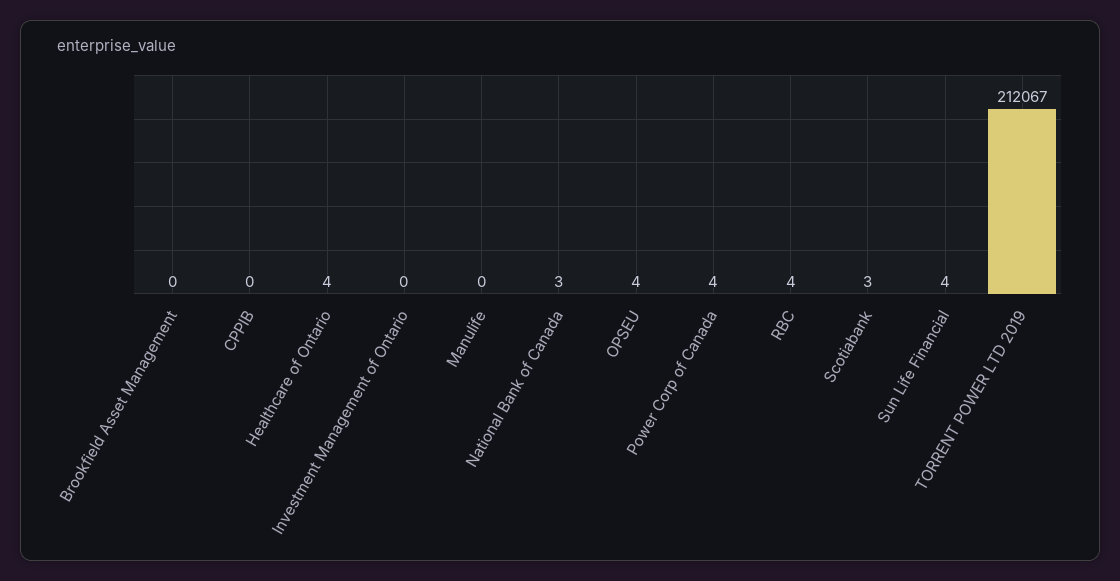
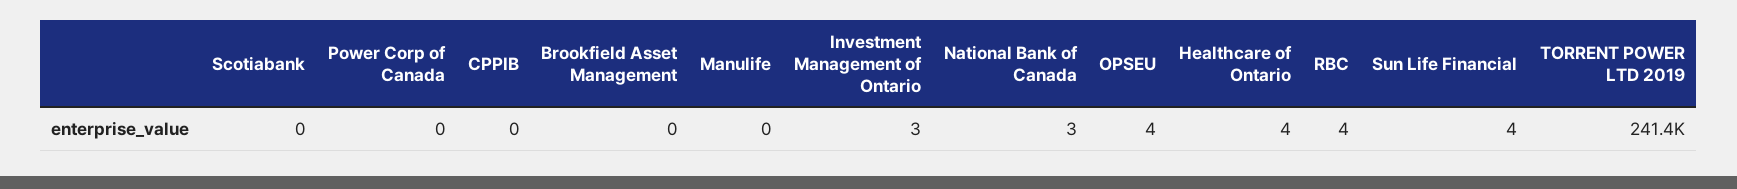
  {
    "Brookfield Asset Management": 0,
    "CPPIB": 0,
    "Healthcare of Ontario": 4,
-   "Investment Management of Ontario": 0,
+   "Investment Management of Ontario": 3,
    "Manulife": 0,
    "National Bank of Canada": 3,
    "OPSEU": 4,
-   "Power Corp of Canada": 4,
+   "Power Corp of Canada": 0,
    "RBC": 4,
-   "Scotiabank": 3,
+   "Scotiabank": 0,
    "Sun Life Financial": 4,
-   "TORRENT POWER LTD 2019": 212067
+   "TORRENT POWER LTD 2019": 241400
  }

